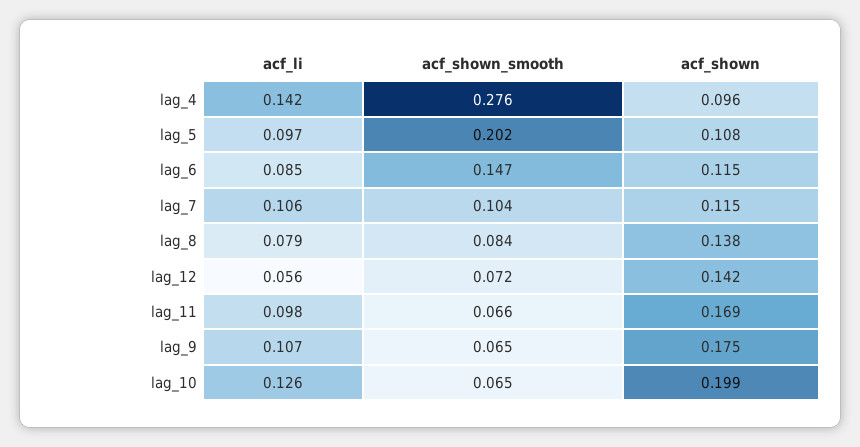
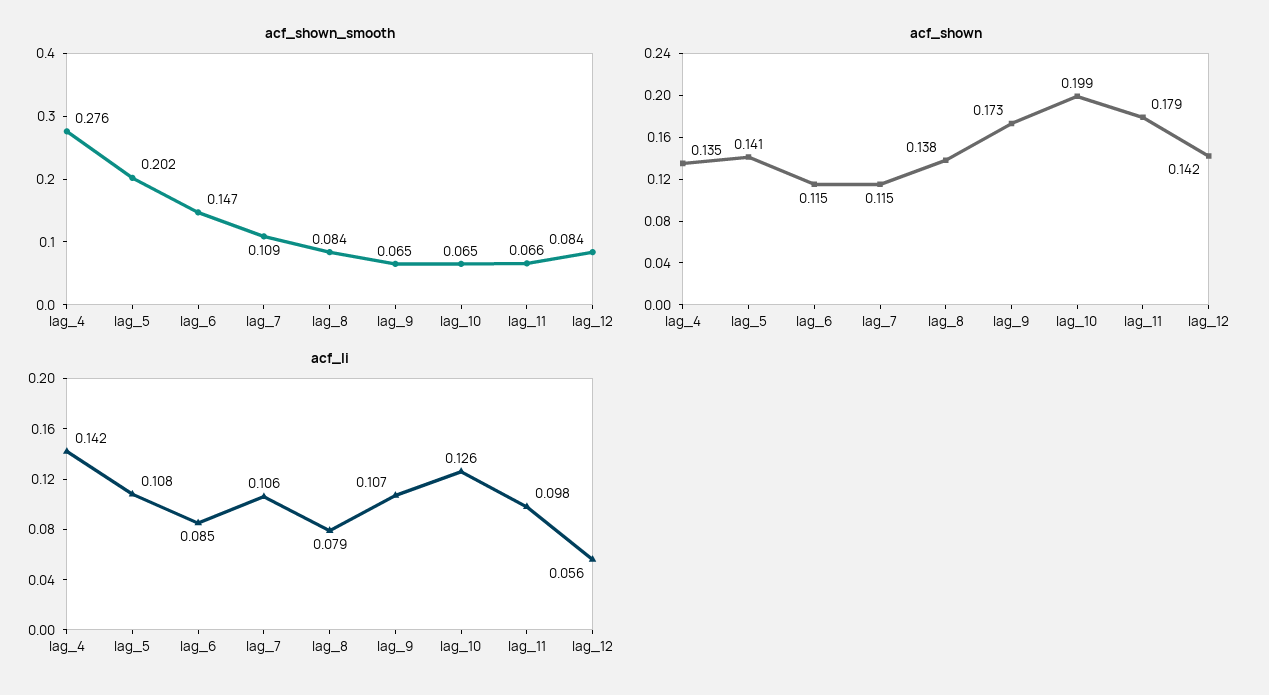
  {
    "acf_li": {
      "lag_4": 0.142,
-     "lag_5": 0.097,
+     "lag_5": 0.108,
      "lag_6": 0.085,
      "lag_7": 0.106,
      "lag_8": 0.079,
      "lag_12": 0.056,
      "lag_11": 0.098,
      "lag_9": 0.107,
      "lag_10": 0.126
    },
    "acf_shown_smooth": {
      "lag_4": 0.276,
      "lag_5": 0.202,
      "lag_6": 0.147,
-     "lag_7": 0.104,
+     "lag_7": 0.109,
      "lag_8": 0.084,
-     "lag_12": 0.072,
+     "lag_12": 0.084,
      "lag_11": 0.066,
      "lag_9": 0.065,
      "lag_10": 0.065
    },
    "acf_shown": {
-     "lag_4": 0.096,
+     "lag_4": 0.135,
-     "lag_5": 0.108,
+     "lag_5": 0.141,
      "lag_6": 0.115,
      "lag_7": 0.115,
      "lag_8": 0.138,
      "lag_12": 0.142,
-     "lag_11": 0.169,
+     "lag_11": 0.179,
-     "lag_9": 0.175,
+     "lag_9": 0.173,
      "lag_10": 0.199
    }
  }

